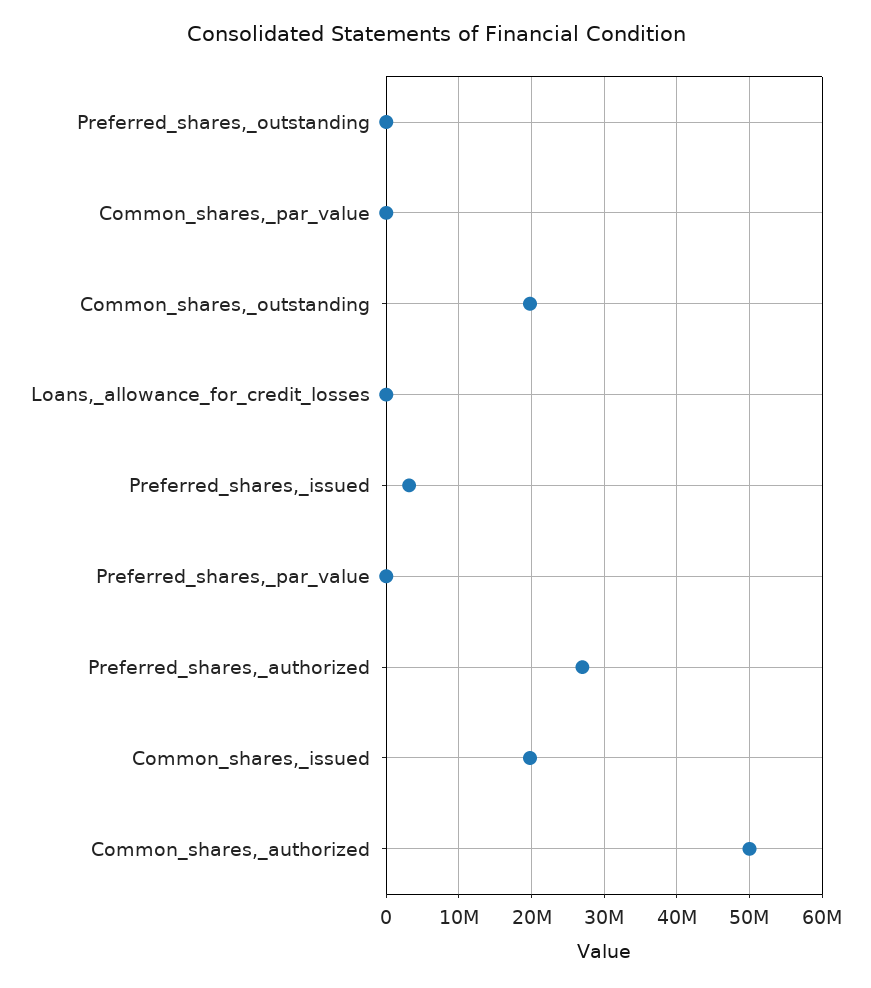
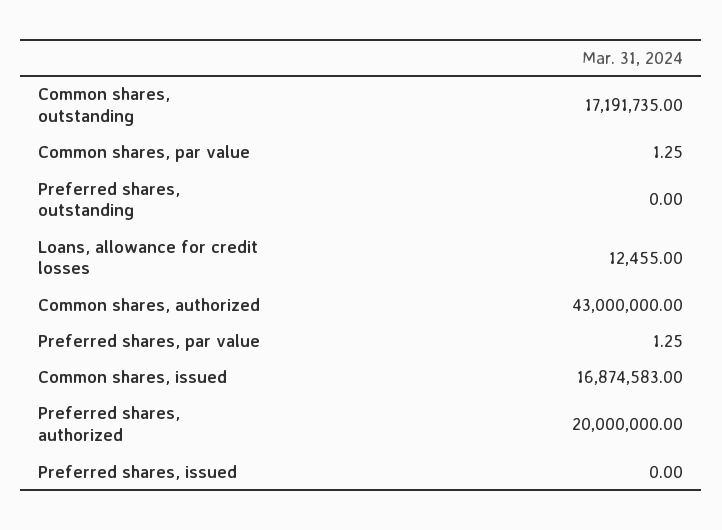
  {
    "Preferred_shares,_outstanding": 0,
    "Common_shares,_par_value": 1.25,
-   "Common_shares,_outstanding": 20000000,
+   "Common_shares,_outstanding": 17191735,
    "Loans,_allowance_for_credit_losses": 12455,
-   "Preferred_shares,_issued": 3000000,
+   "Preferred_shares,_issued": 0,
    "Preferred_shares,_par_value": 1.25,
-   "Preferred_shares,_authorized": 27000000,
+   "Preferred_shares,_authorized": 20000000,
-   "Common_shares,_issued": 20000000,
+   "Common_shares,_issued": 16874583,
-   "Common_shares,_authorized": 50000000
+   "Common_shares,_authorized": 43000000
  }

